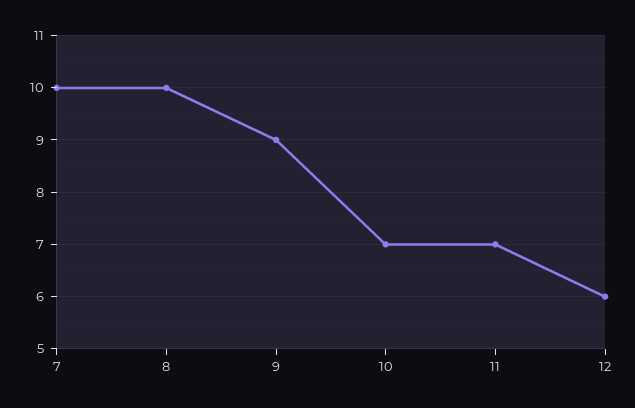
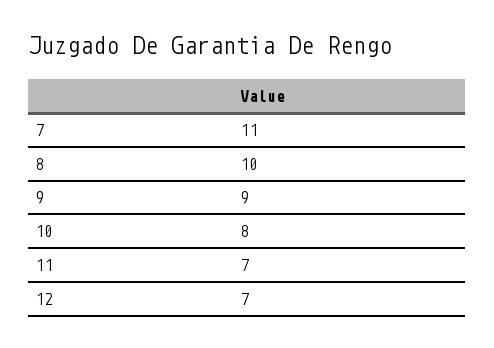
  {
-   "7": 10,
+   "7": 11,
    "8": 10,
    "9": 9,
-   "10": 7,
+   "10": 8,
    "11": 7,
-   "12": 6
+   "12": 7
  }

